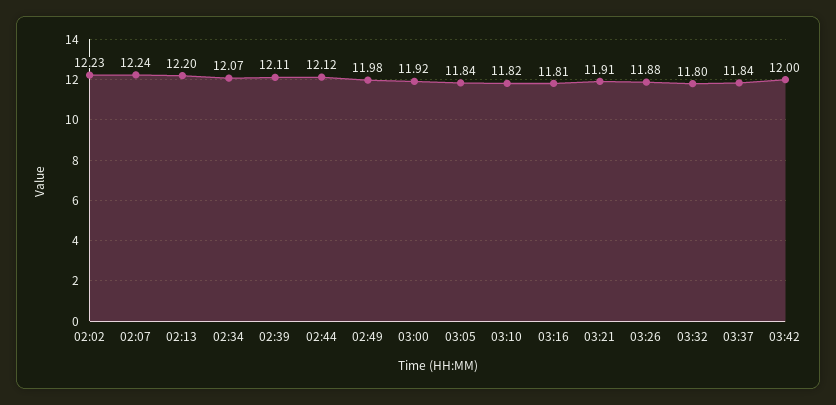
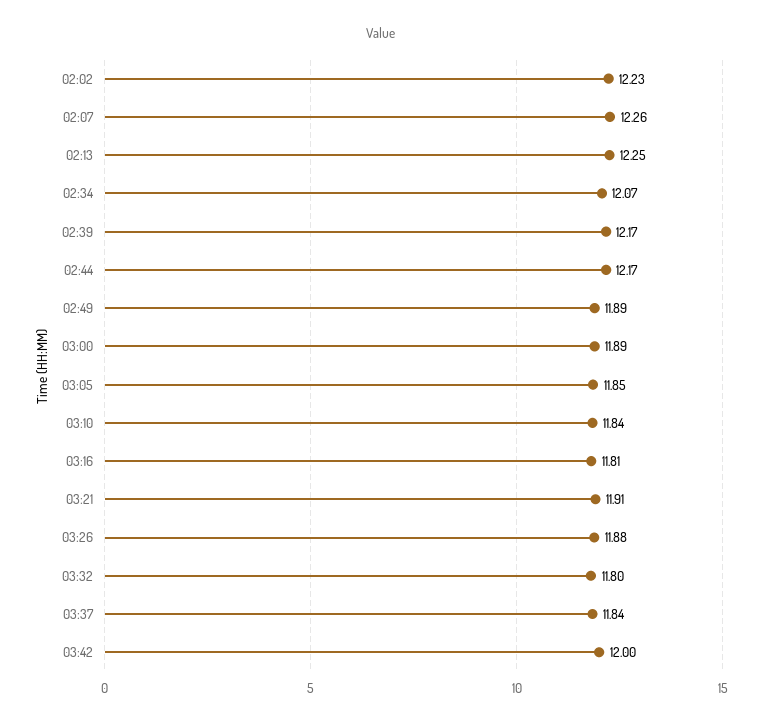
  {
    "02:02": 12.23,
-   "02:07": 12.24,
+   "02:07": 12.26,
-   "02:13": 12.2,
+   "02:13": 12.25,
    "02:34": 12.07,
-   "02:39": 12.11,
+   "02:39": 12.17,
-   "02:44": 12.12,
+   "02:44": 12.17,
-   "02:49": 11.98,
+   "02:49": 11.89,
-   "03:00": 11.92,
+   "03:00": 11.89,
-   "03:05": 11.84,
+   "03:05": 11.85,
-   "03:10": 11.82,
+   "03:10": 11.84,
    "03:16": 11.81,
    "03:21": 11.91,
    "03:26": 11.88,
    "03:32": 11.8,
    "03:37": 11.84,
    "03:42": 12
  }

